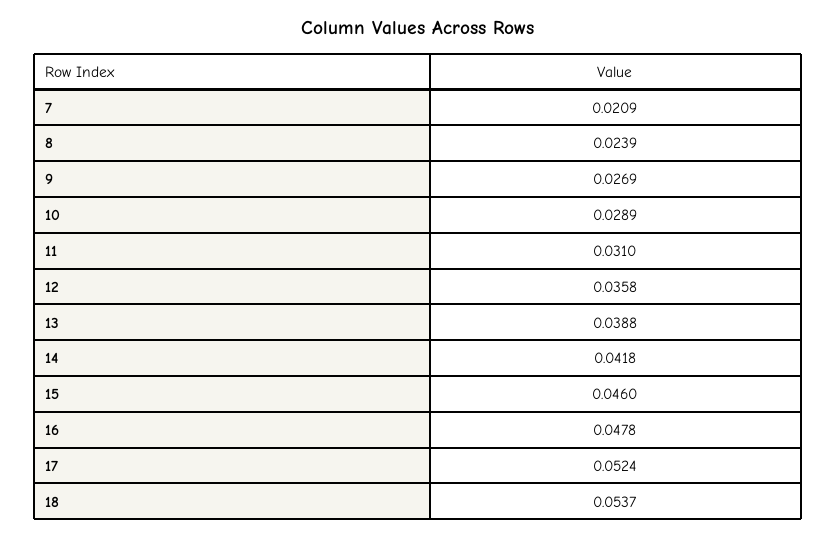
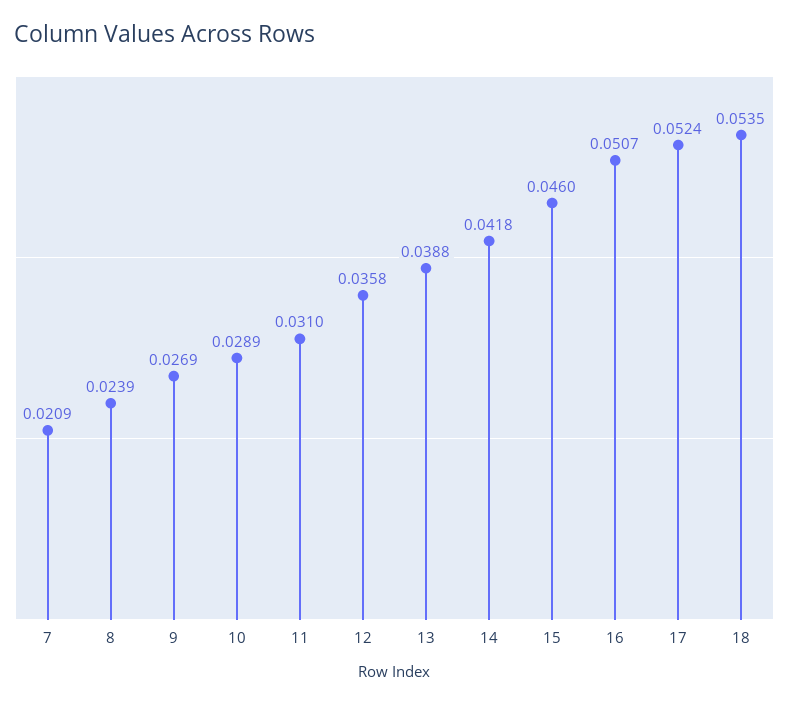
  {
    "7": 0.0209,
    "8": 0.0239,
    "9": 0.0269,
    "10": 0.0289,
    "11": 0.031,
    "12": 0.0358,
    "13": 0.0388,
    "14": 0.0418,
    "15": 0.046,
-   "16": 0.0478,
+   "16": 0.0507,
    "17": 0.0524,
-   "18": 0.0537
+   "18": 0.0535
  }

